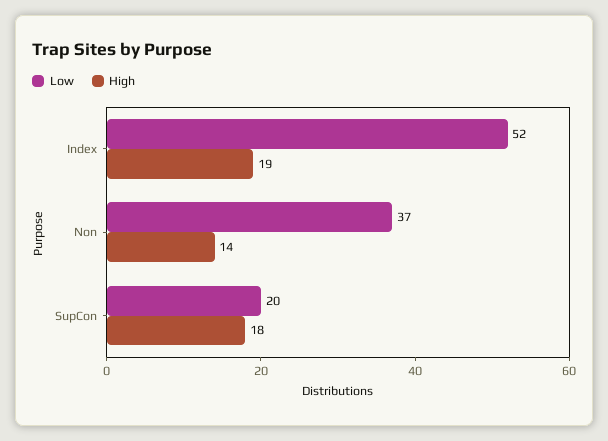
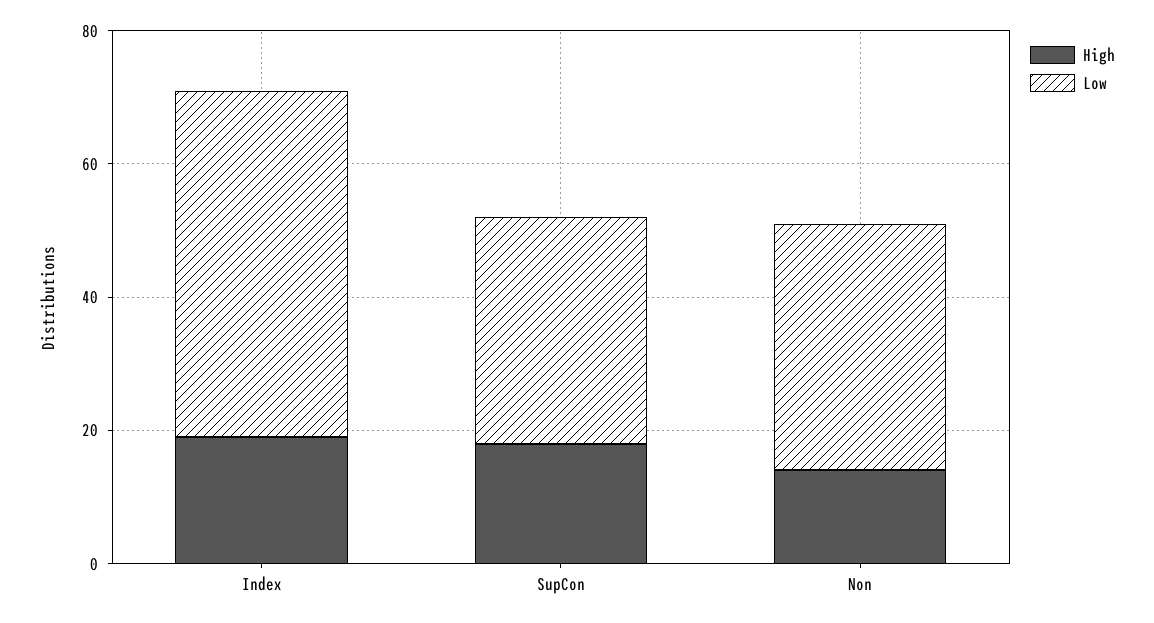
  {
    "Low": {
      "Index": 52,
      "Non": 37,
-     "SupCon": 20
+     "SupCon": 35
    },
    "High": {
      "Index": 19,
      "Non": 14,
      "SupCon": 18
    }
  }

